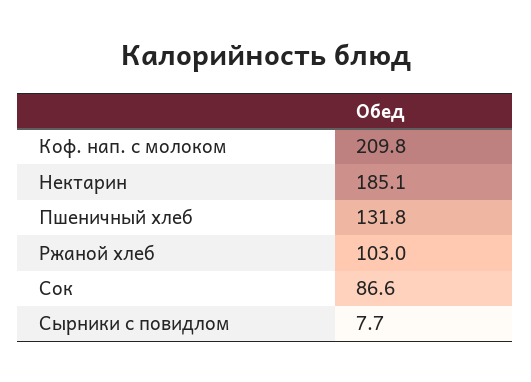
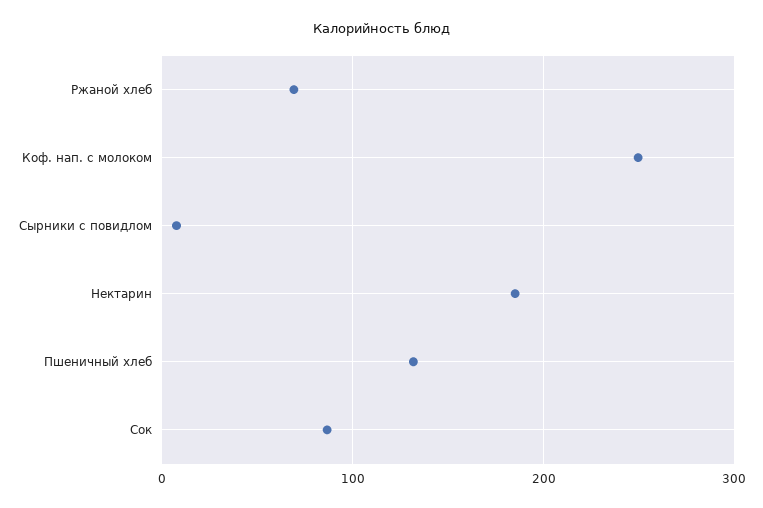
  {
-   "Коф. нап. с молоком": 209.8,
+   "Коф. нап. с молоком": 250,
    "Нектарин": 185.1,
    "Пшеничный хлеб": 131.8,
-   "Ржаной хлеб": 103,
+   "Ржаной хлеб": 70,
    "Сок": 86.6,
    "Сырники с повидлом": 7.7
  }

